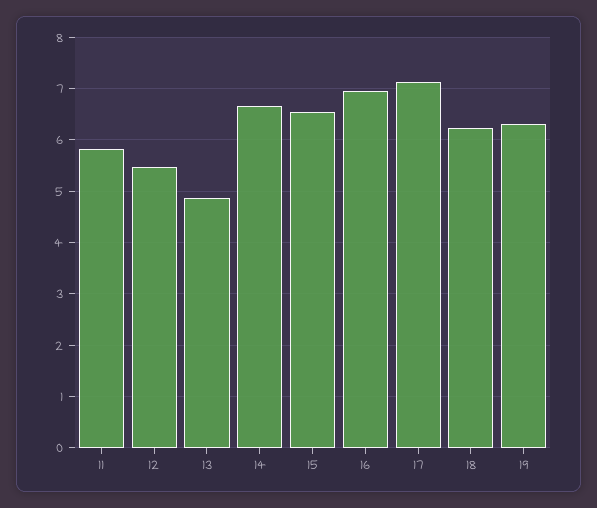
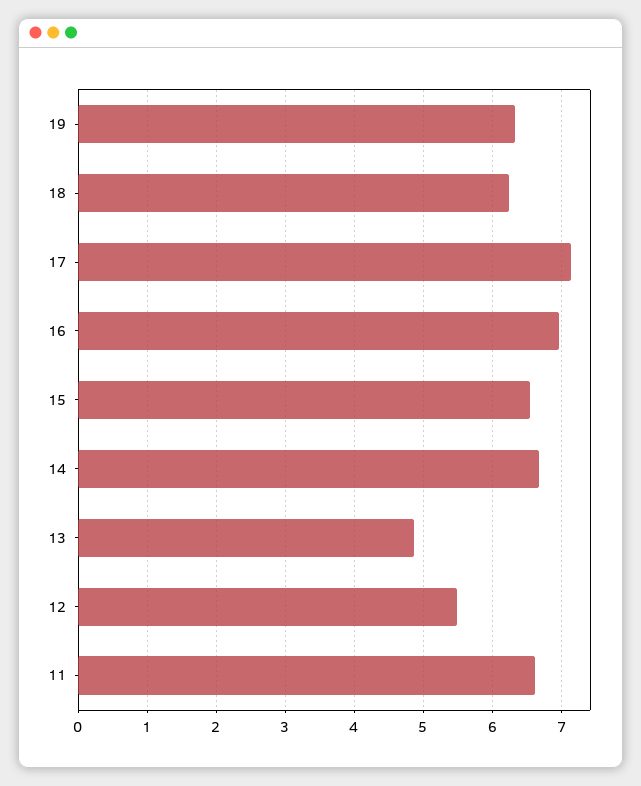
  {
-   "11": 5.8,
+   "11": 6.6,
    "12": 5.5,
    "13": 4.9,
    "14": 6.7,
    "15": 6.5,
    "16": 7,
    "17": 7.1,
    "18": 6.2,
    "19": 6.3
  }

